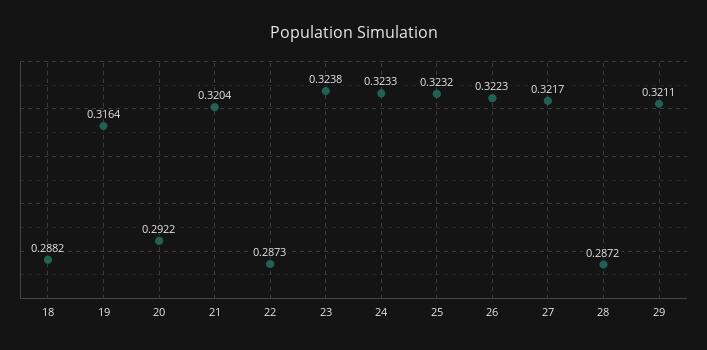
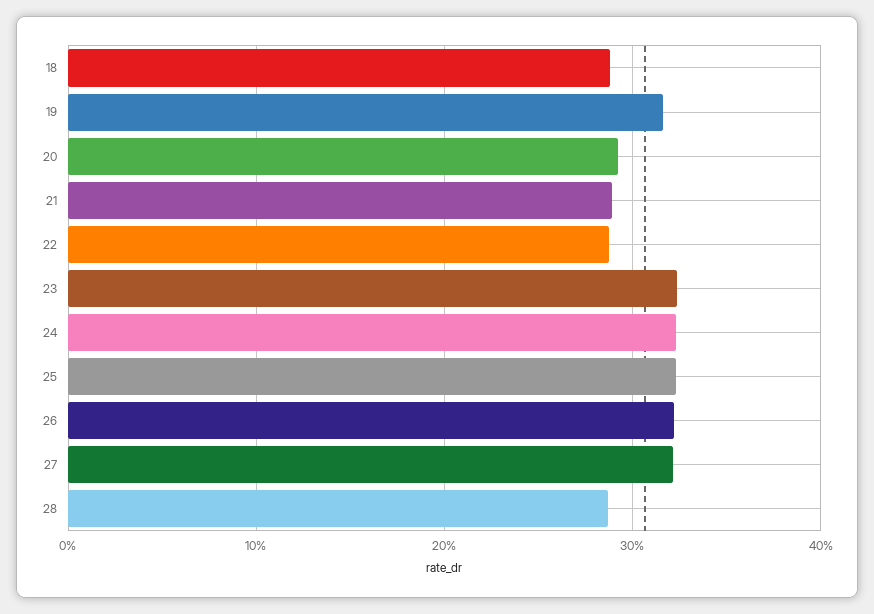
  {
    "18": 0.2882,
    "19": 0.3164,
    "20": 0.2922,
-   "21": 0.3204,
+   "21": 0.29,
    "22": 0.2873,
    "23": 0.3238,
    "24": 0.3233,
    "25": 0.3232,
    "26": 0.3223,
    "27": 0.3217,
-   "28": 0.2872,
+   "28": 0.2872
-   "29": 0.3211
  }

